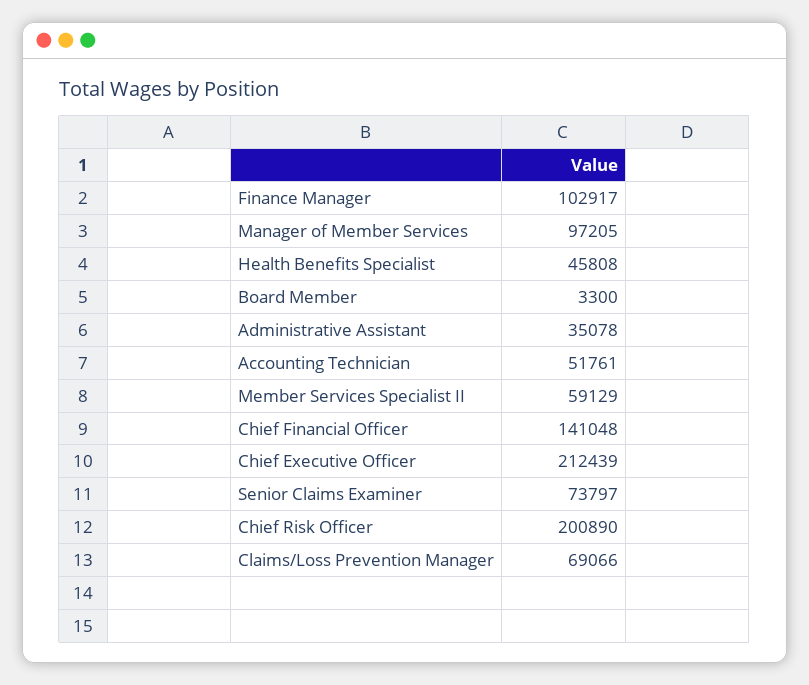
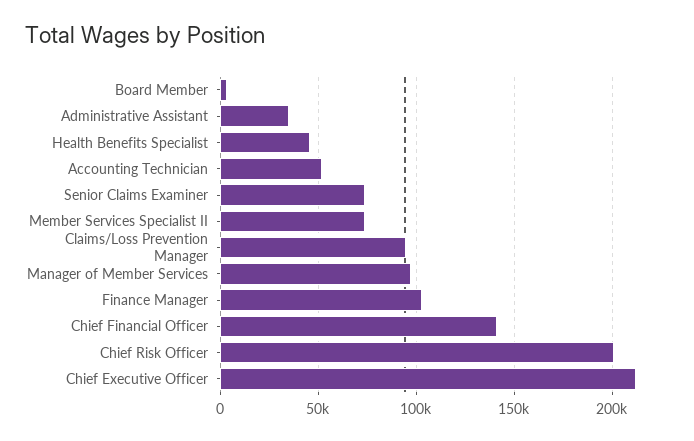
  {
    "Finance Manager": 102917,
    "Manager of Member Services": 97205,
    "Health Benefits Specialist": 45808,
    "Board Member": 3300,
    "Administrative Assistant": 35078,
    "Accounting Technician": 51761,
-   "Member Services Specialist II": 59129,
+   "Member Services Specialist II": 75000,
    "Chief Financial Officer": 141048,
    "Chief Executive Officer": 212439,
    "Senior Claims Examiner": 73797,
    "Chief Risk Officer": 200890,
-   "Claims/Loss Prevention Manager": 69066
+   "Claims/Loss Prevention Manager": 95000
  }

